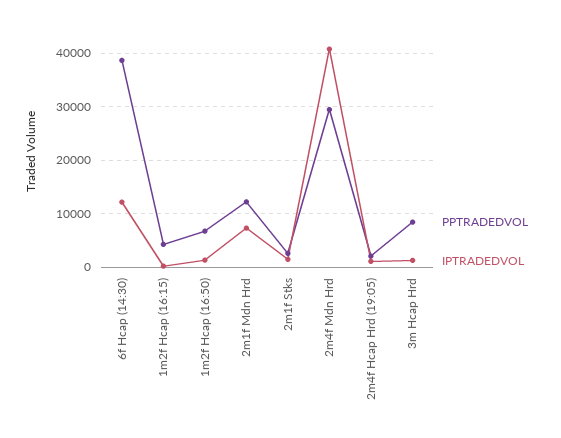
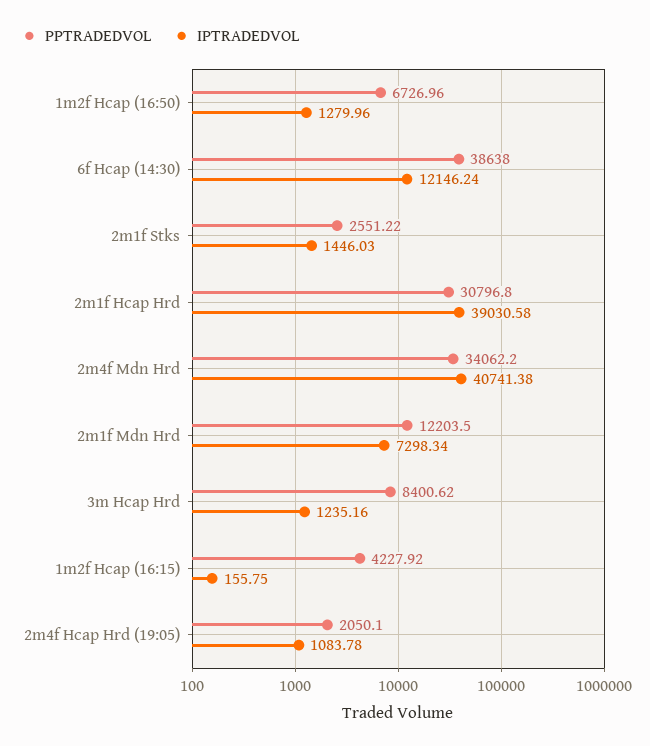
  {
    "PPTRADEDVOL": {
      "6f Hcap (14:30)": 38638,
      "1m2f Hcap (16:15)": 4227.92,
      "1m2f Hcap (16:50)": 6726.96,
      "2m1f Mdn Hrd": 12203.5,
      "2m1f Stks": 2551.22,
-     "2m4f Mdn Hrd": 30000,
+     "2m4f Mdn Hrd": 34062.2,
      "2m4f Hcap Hrd (19:05)": 2050.1,
-     "3m Hcap Hrd": 8400.62
+     "3m Hcap Hrd": 8400.62,
+     "2m1f Hcap Hrd": 30796.8
    },
    "IPTRADEDVOL": {
      "6f Hcap (14:30)": 12146.24,
      "1m2f Hcap (16:15)": 155.75,
      "1m2f Hcap (16:50)": 1279.96,
      "2m1f Mdn Hrd": 7298.34,
      "2m1f Stks": 1446.03,
      "2m4f Mdn Hrd": 40741.38,
      "2m4f Hcap Hrd (19:05)": 1083.78,
-     "3m Hcap Hrd": 1235.16
+     "3m Hcap Hrd": 1235.16,
+     "2m1f Hcap Hrd": 39030.58
    }
  }

